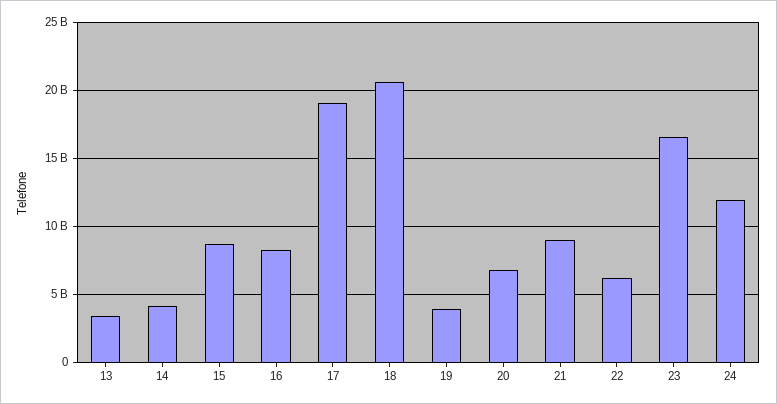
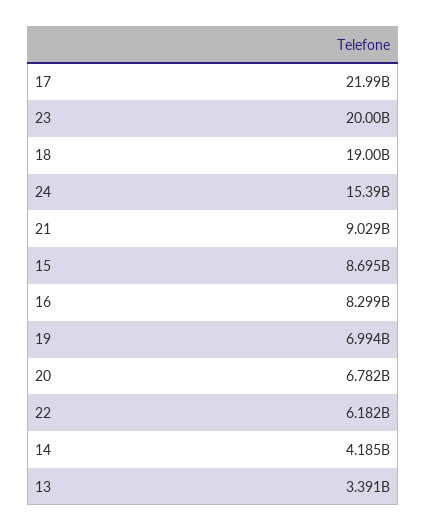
  {
    "13": 3391000000,
    "14": 4185000000,
    "15": 8695000000,
    "16": 8299000000,
-   "17": 19000000000,
+   "17": 21990000000,
-   "18": 20500000000,
+   "18": 19000000000,
-   "19": 4000000000,
+   "19": 6994000000,
    "20": 6782000000,
    "21": 9029000000,
    "22": 6182000000,
-   "23": 16500000000,
+   "23": 20000000000,
-   "24": 12000000000
+   "24": 15390000000
  }

